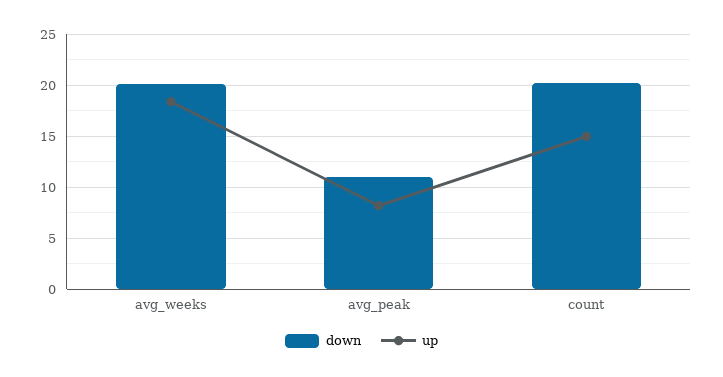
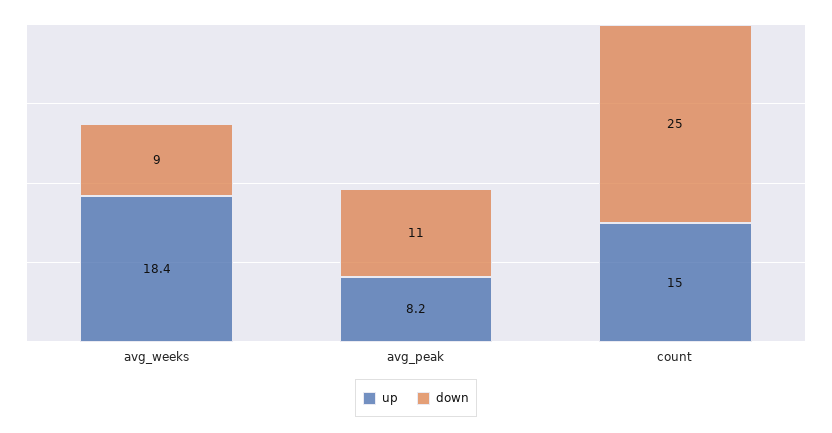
  {
    "down": {
-     "avg_weeks": 20,
+     "avg_weeks": 9,
      "avg_peak": 11,
-     "count": 20
+     "count": 25
    },
    "up": {
      "avg_weeks": 18.4,
      "avg_peak": 8.2,
      "count": 15
    }
  }

